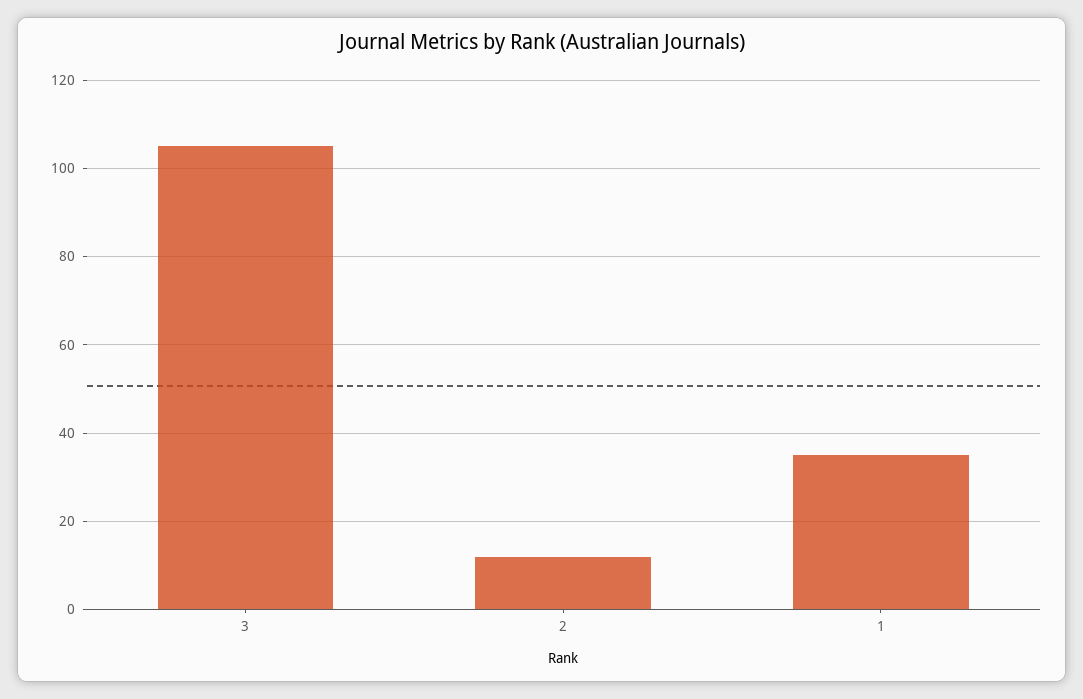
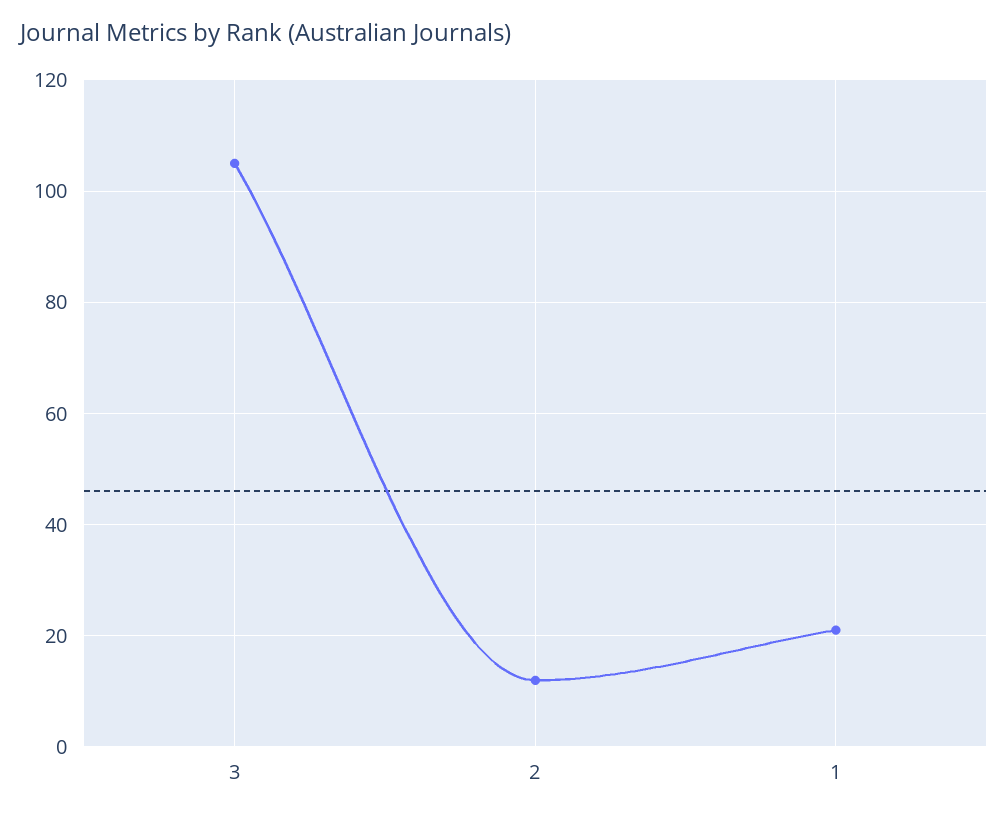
  {
    "3": 105,
    "2": 10,
-   "1": 35
+   "1": 20
  }

